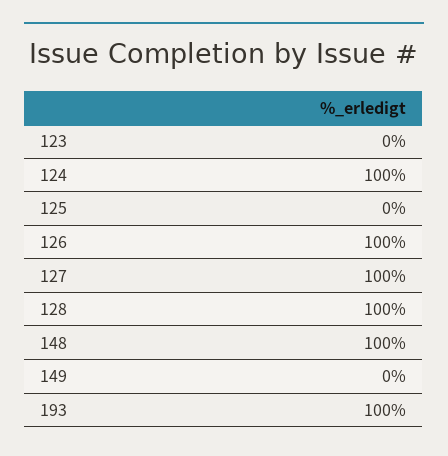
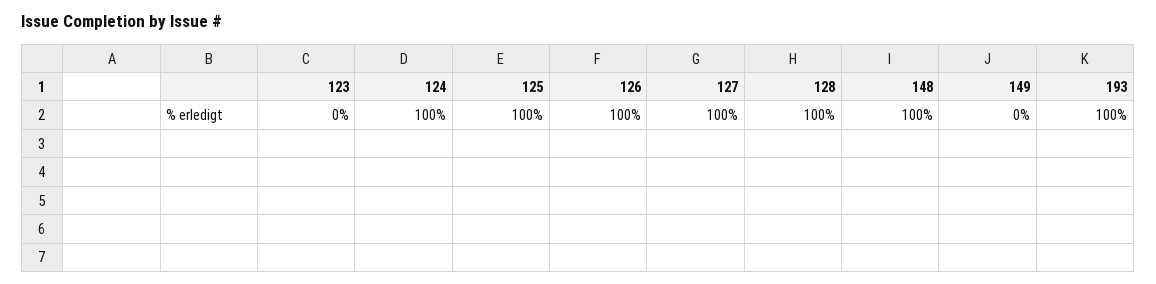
  {
    "123": 0,
    "124": 100,
-   "125": 0,
+   "125": 100,
    "126": 100,
    "127": 100,
    "128": 100,
    "148": 100,
    "149": 0,
    "193": 100
  }

